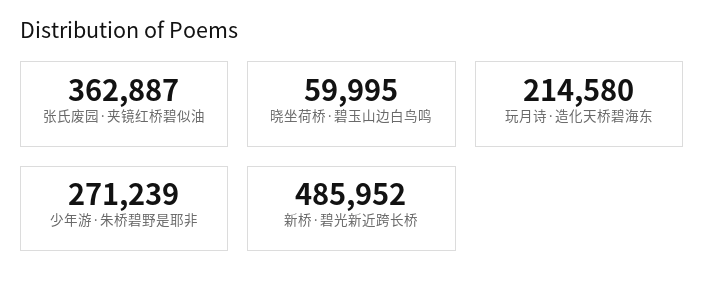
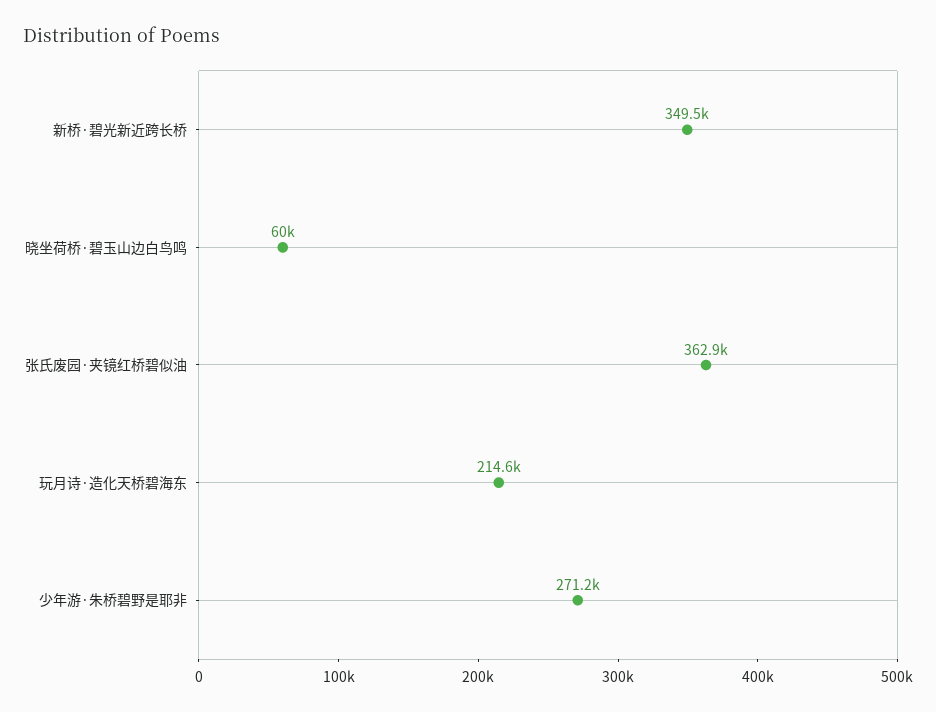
  {
    "张氏废园·夹镜红桥碧似油": 362887,
    "晓坐荷桥·碧玉山边白鸟鸣": 59995,
    "玩月诗·造化天桥碧海东": 214580,
    "少年游·朱桥碧野是耶非": 271239,
-   "新桥·碧光新近跨长桥": 485952
+   "新桥·碧光新近跨长桥": 349500
  }

